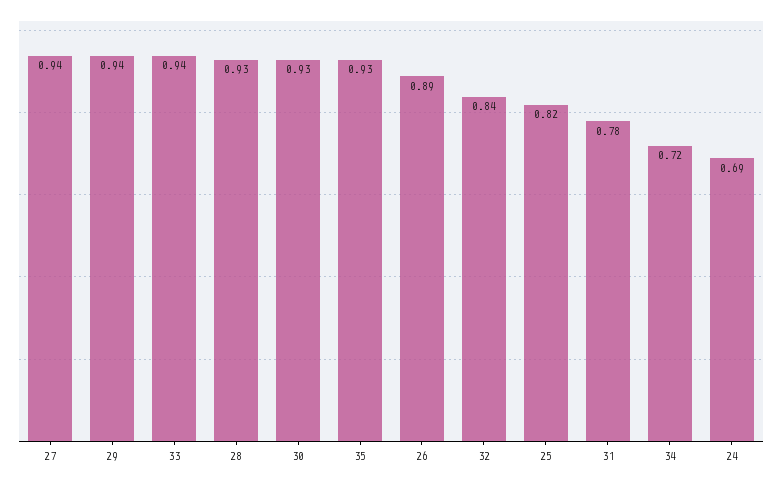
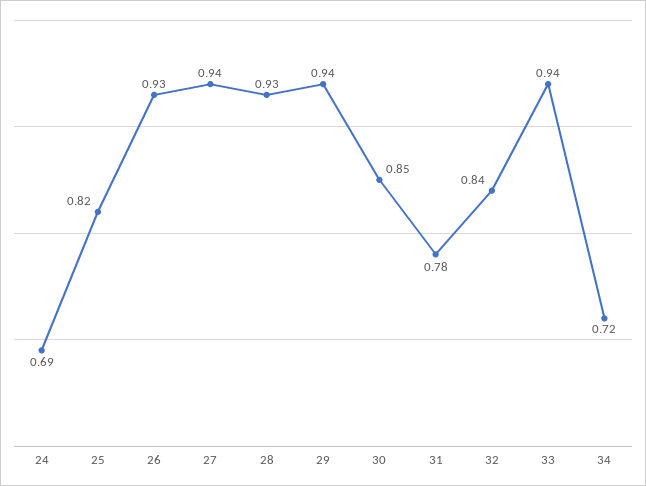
  {
    "27": 0.94,
    "29": 0.94,
    "33": 0.94,
    "28": 0.93,
-   "30": 0.93,
+   "30": 0.85,
-   "35": 0.93,
-   "26": 0.89,
+   "26": 0.93,
    "32": 0.84,
    "25": 0.82,
    "31": 0.78,
    "34": 0.72,
    "24": 0.69
  }

